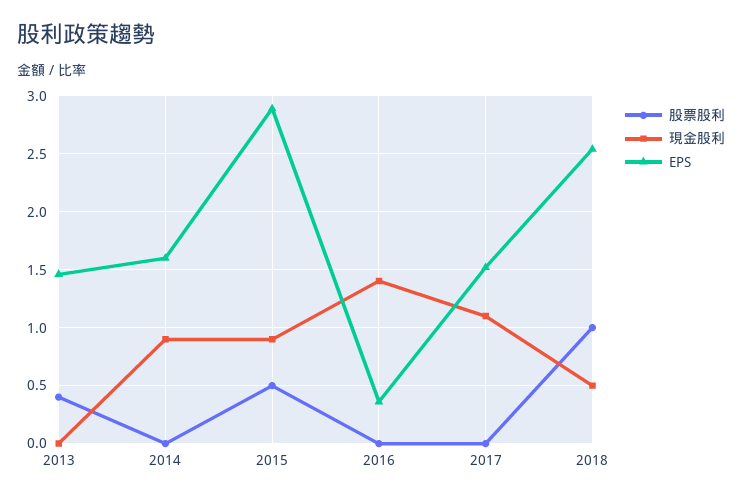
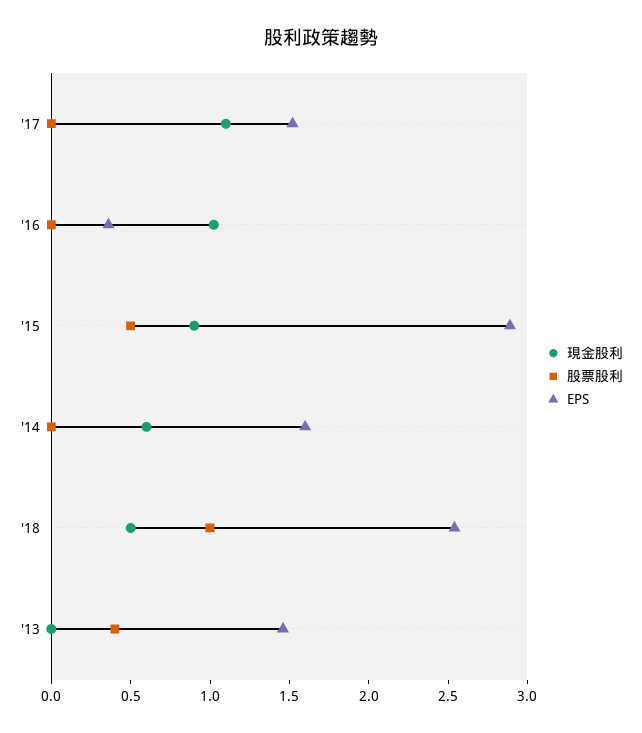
  {
    "股票股利": {
      "2013": 0.4,
      "2014": 0,
      "2015": 0.5,
      "2016": 0,
      "2017": 0,
      "2018": 1
    },
    "現金股利": {
      "2013": 0,
-     "2014": 0.9,
+     "2014": 0.6,
      "2015": 0.9,
-     "2016": 1.4,
+     "2016": 1,
      "2017": 1.1,
      "2018": 0.5
    },
    "EPS": {
      "2013": 1.5,
      "2014": 1.6,
      "2015": 2.9,
      "2016": 0.4,
      "2017": 1.5,
      "2018": 2.5
    }
  }

